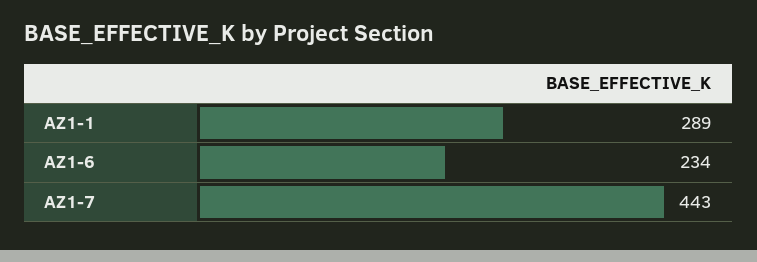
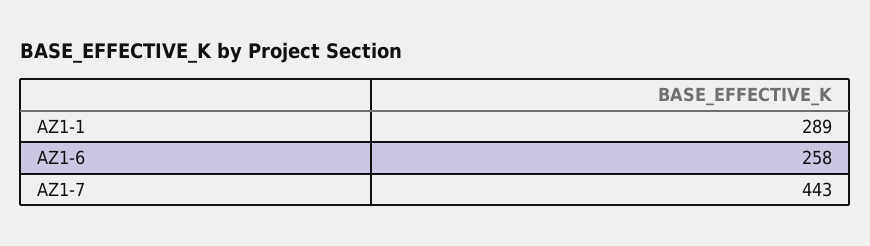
  {
    "AZ1-1": 289,
-   "AZ1-6": 234,
+   "AZ1-6": 258,
    "AZ1-7": 443
  }

